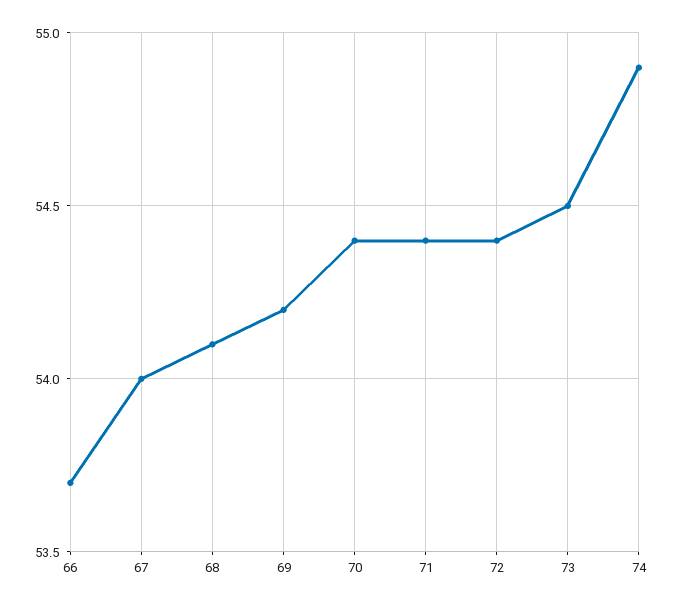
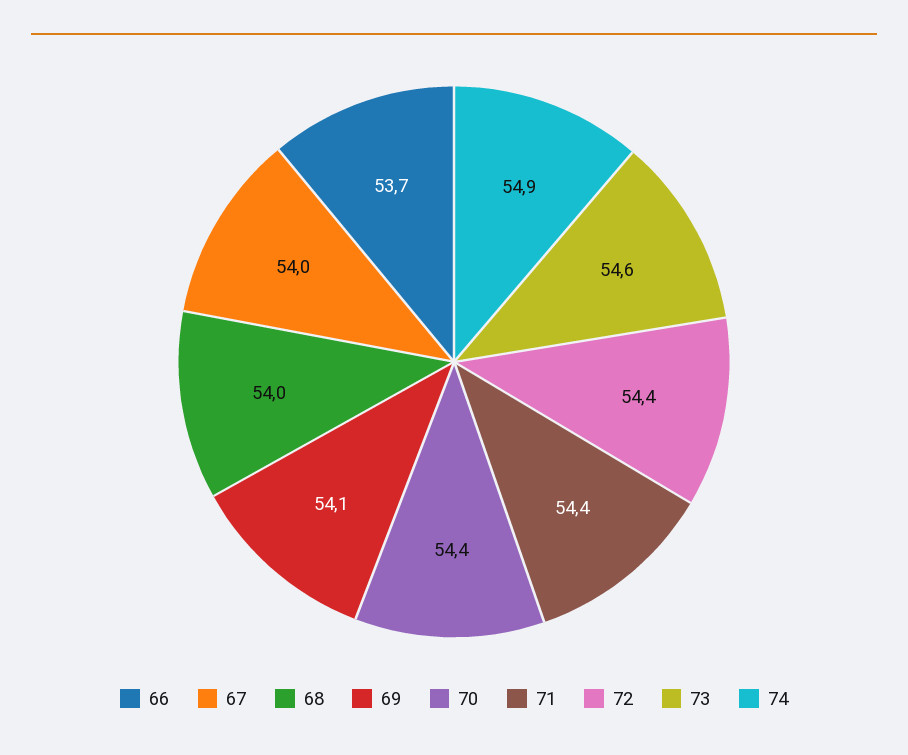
  {
    "66": 53.7,
    "67": 54,
-   "68": 54.1,
+   "68": 54,
-   "69": 54.2,
+   "69": 54.1,
    "70": 54.4,
    "71": 54.4,
    "72": 54.4,
-   "73": 54.5,
+   "73": 54.6,
    "74": 54.9
  }

